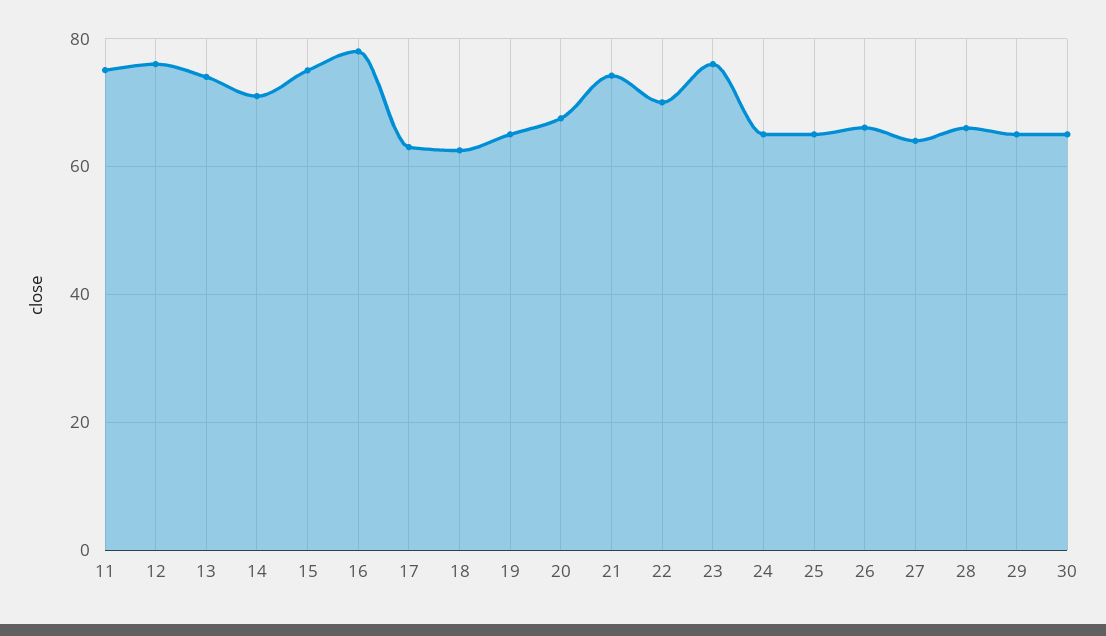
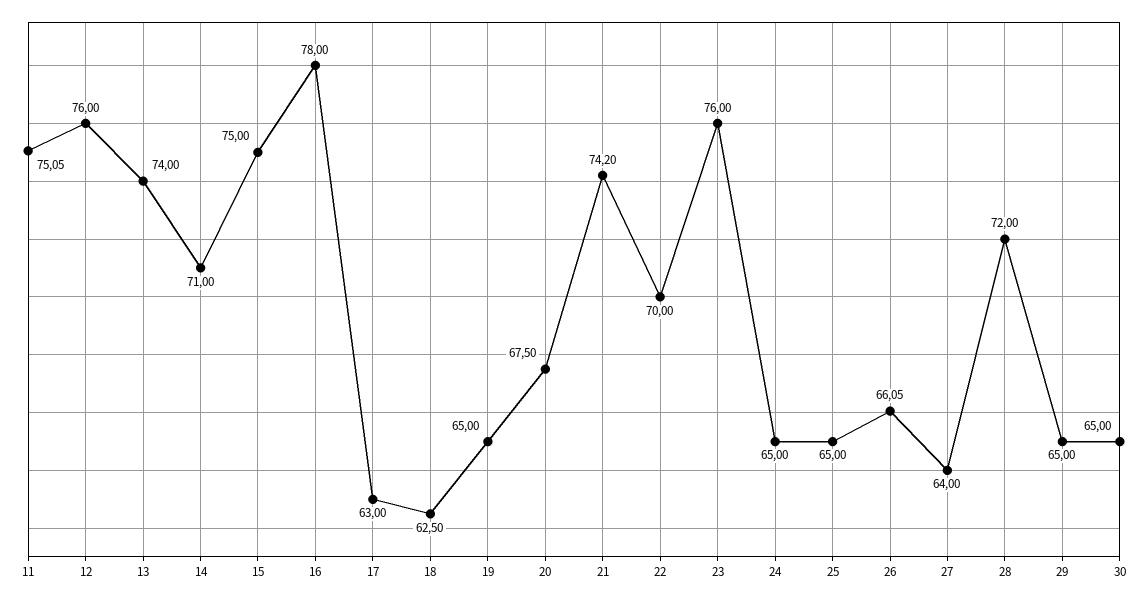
  {
    "11": 75.05,
    "12": 76,
    "13": 74,
    "14": 71,
    "15": 75,
    "16": 78,
    "17": 63,
    "18": 62.5,
    "19": 65,
    "20": 67.5,
    "21": 74.2,
    "22": 70,
    "23": 76,
    "24": 65,
    "25": 65,
    "26": 66.05,
    "27": 64,
-   "28": 66,
+   "28": 72,
    "29": 65,
    "30": 65
  }

